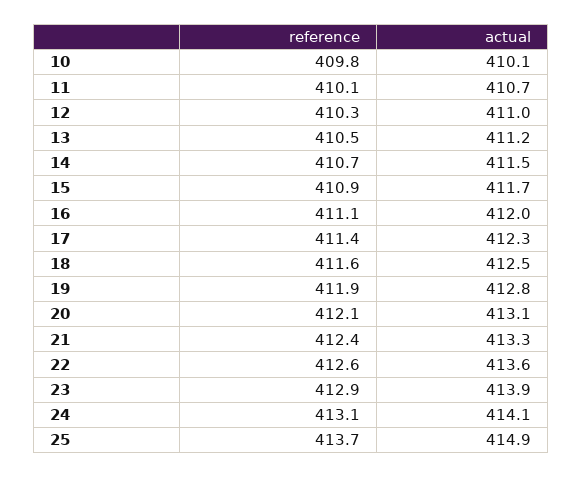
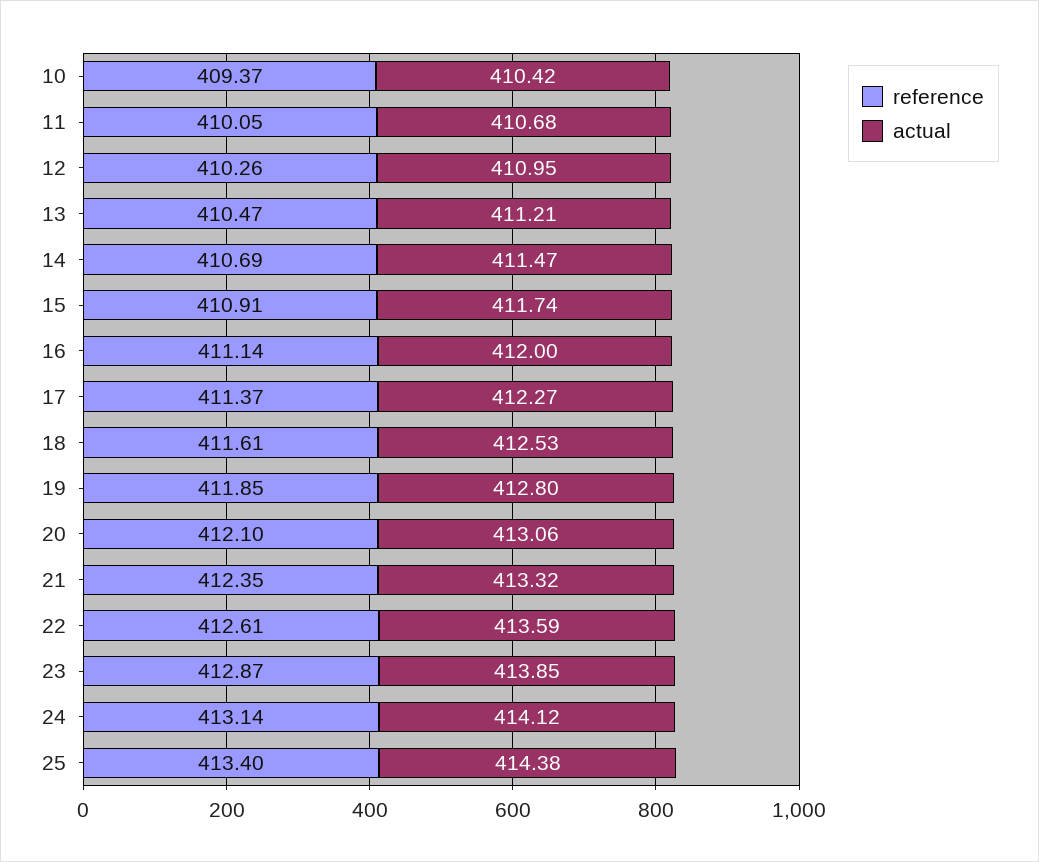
  {
    "reference": {
-     "10": 409.8,
+     "10": 409.37,
      "11": 410.05,
      "12": 410.26,
      "13": 410.47,
      "14": 410.69,
      "15": 410.91,
      "16": 411.14,
      "17": 411.37,
      "18": 411.61,
      "19": 411.85,
      "20": 412.1,
      "21": 412.35,
      "22": 412.61,
      "23": 412.87,
      "24": 413.14,
-     "25": 413.7
+     "25": 413.4
    },
    "actual": {
-     "10": 410.1,
+     "10": 410.42,
      "11": 410.68,
      "12": 410.95,
      "13": 411.21,
      "14": 411.47,
      "15": 411.74,
      "16": 412,
      "17": 412.27,
      "18": 412.53,
      "19": 412.8,
      "20": 413.06,
      "21": 413.32,
      "22": 413.59,
      "23": 413.85,
      "24": 414.12,
-     "25": 414.9
+     "25": 414.38
    }
  }

